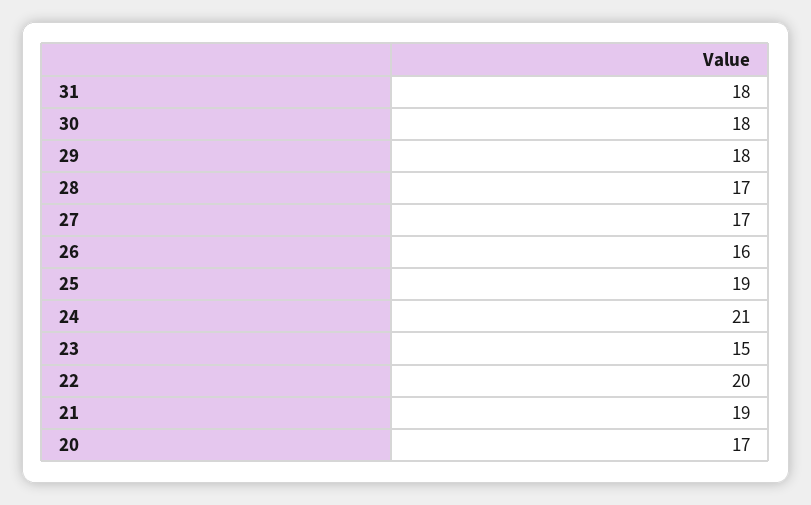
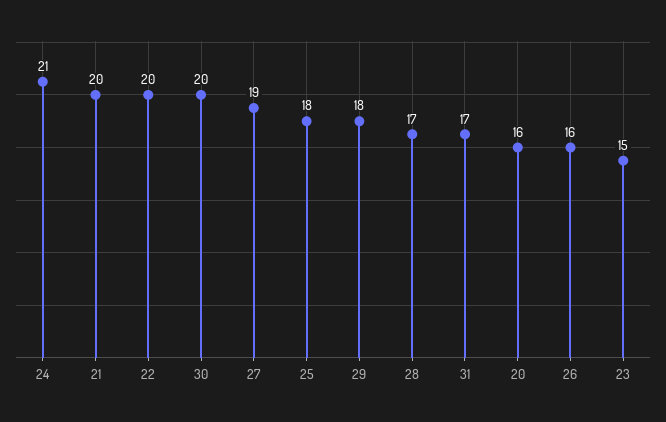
  {
-   "31": 18,
+   "31": 17,
-   "30": 18,
+   "30": 20,
    "29": 18,
    "28": 17,
-   "27": 17,
+   "27": 19,
    "26": 16,
-   "25": 19,
+   "25": 18,
    "24": 21,
    "23": 15,
    "22": 20,
-   "21": 19,
+   "21": 20,
-   "20": 17
+   "20": 16
  }

